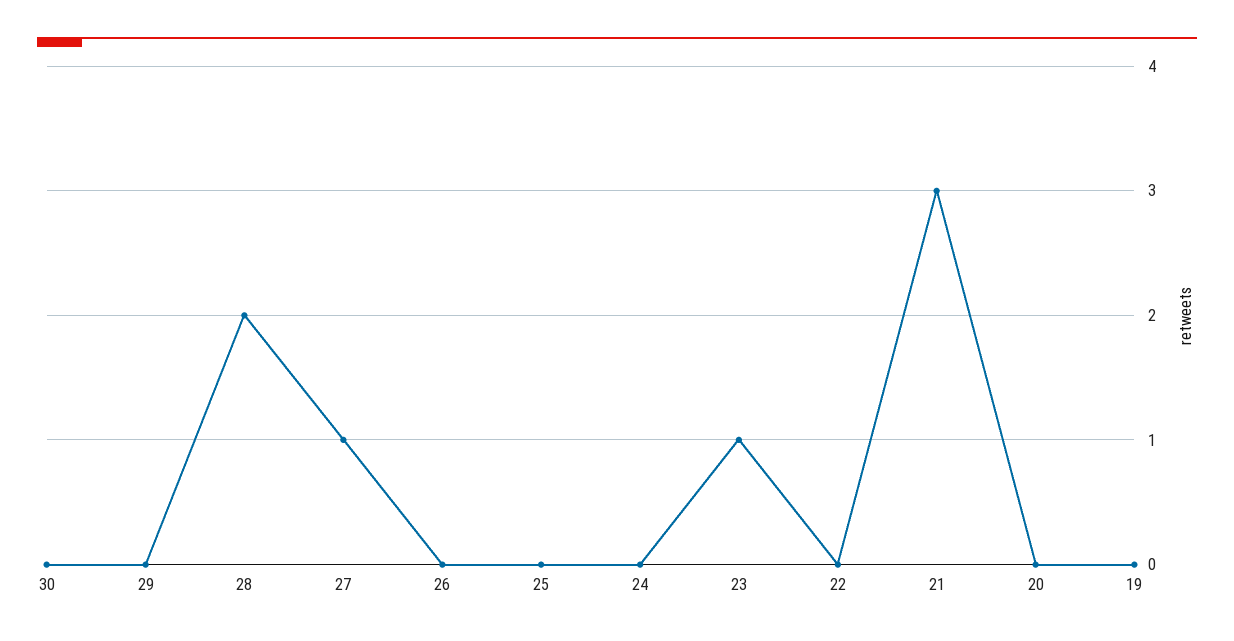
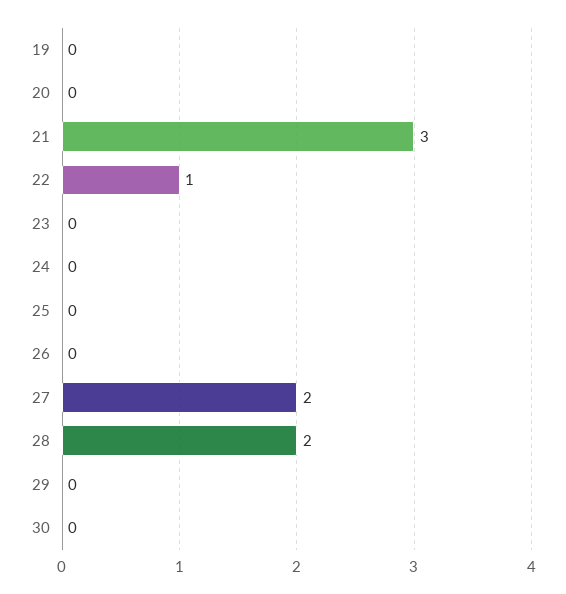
  {
    "30": 0,
    "29": 0,
    "28": 2,
-   "27": 1,
+   "27": 2,
    "26": 0,
    "25": 0,
    "24": 0,
-   "23": 1,
+   "23": 0,
-   "22": 0,
+   "22": 1,
    "21": 3,
    "20": 0,
    "19": 0
  }

